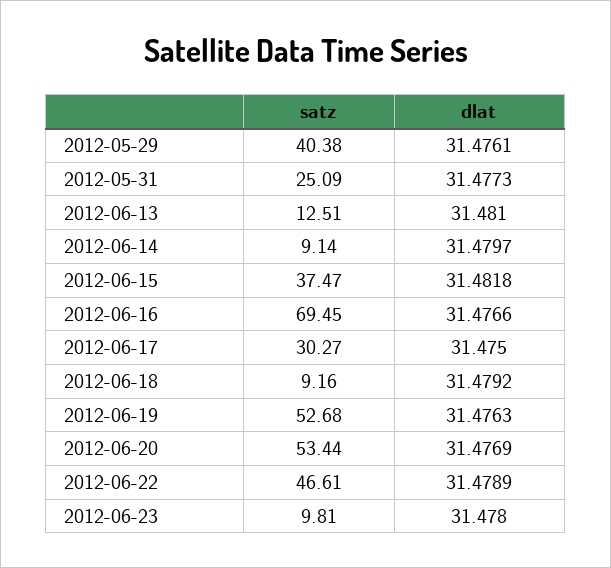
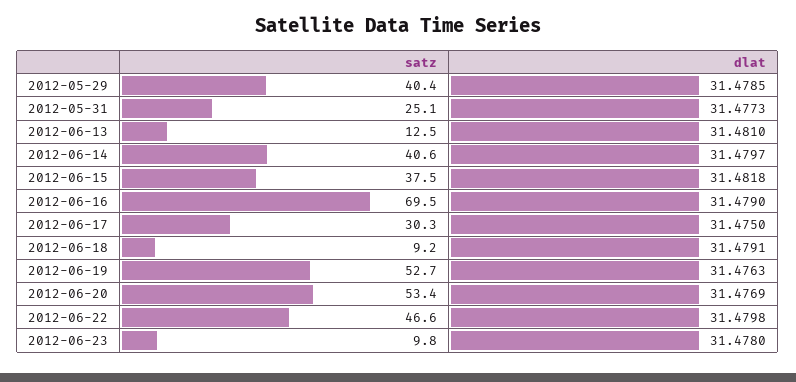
  {
    "satz": {
      "2012-05-29": 40.38,
      "2012-05-31": 25.09,
      "2012-06-13": 12.51,
-     "2012-06-14": 9.14,
+     "2012-06-14": 40.6,
      "2012-06-15": 37.47,
      "2012-06-16": 69.45,
      "2012-06-17": 30.27,
      "2012-06-18": 9.16,
      "2012-06-19": 52.68,
      "2012-06-20": 53.44,
      "2012-06-22": 46.61,
      "2012-06-23": 9.81
    },
    "dlat": {
-     "2012-05-29": 31.4761,
+     "2012-05-29": 31.4785,
      "2012-05-31": 31.4773,
      "2012-06-13": 31.481,
      "2012-06-14": 31.4797,
      "2012-06-15": 31.4818,
-     "2012-06-16": 31.4766,
+     "2012-06-16": 31.479,
      "2012-06-17": 31.475,
-     "2012-06-18": 31.4792,
+     "2012-06-18": 31.4791,
      "2012-06-19": 31.4763,
      "2012-06-20": 31.4769,
-     "2012-06-22": 31.4789,
+     "2012-06-22": 31.4798,
      "2012-06-23": 31.478
    }
  }

